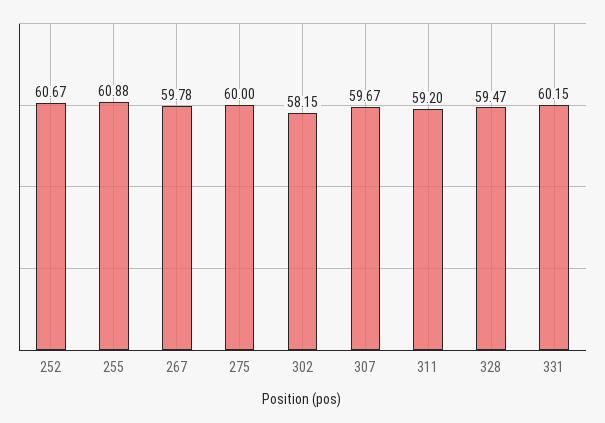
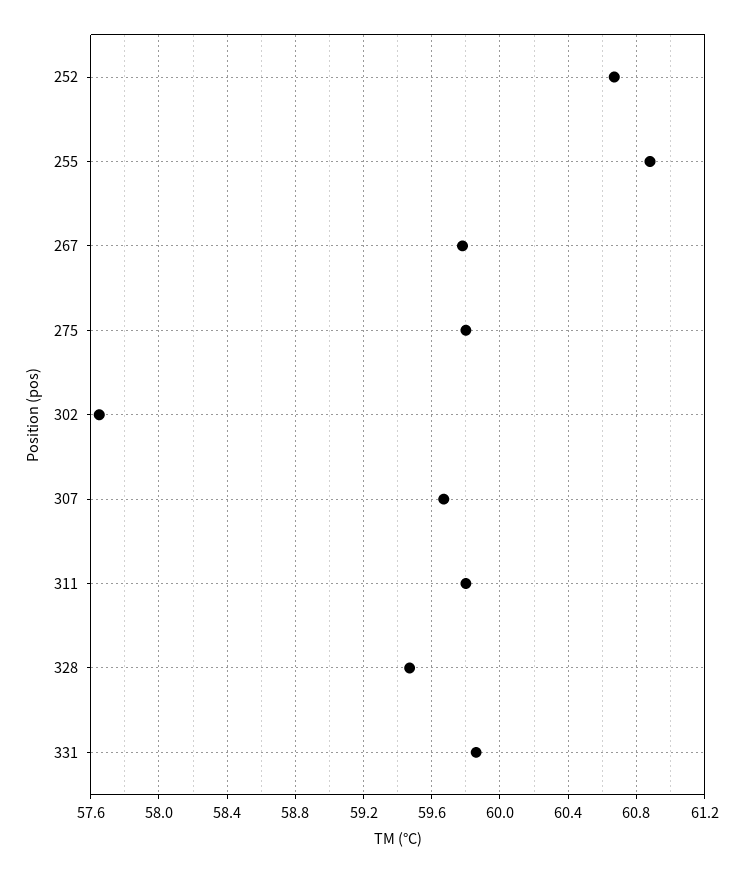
  {
    "252": 60.67,
    "255": 60.88,
    "267": 59.78,
-   "275": 60,
+   "275": 59.8,
-   "302": 58.15,
+   "302": 57.65,
    "307": 59.67,
-   "311": 59.2,
+   "311": 59.8,
    "328": 59.47,
-   "331": 60.15
+   "331": 59.85
  }

